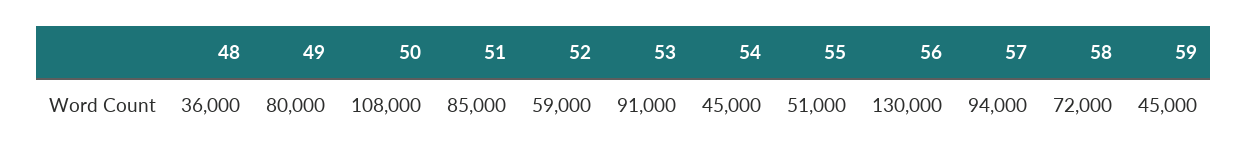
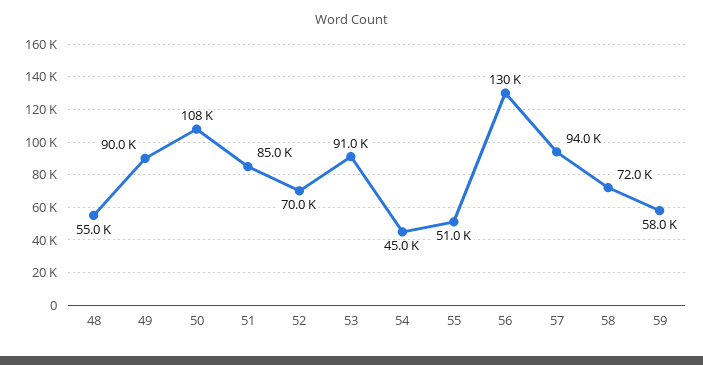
  {
-   "48": 36000,
+   "48": 55000,
-   "49": 80000,
+   "49": 90000,
    "50": 108000,
    "51": 85000,
-   "52": 59000,
+   "52": 70000,
    "53": 91000,
    "54": 45000,
    "55": 51000,
    "56": 130000,
    "57": 94000,
    "58": 72000,
-   "59": 45000
+   "59": 58000
  }

